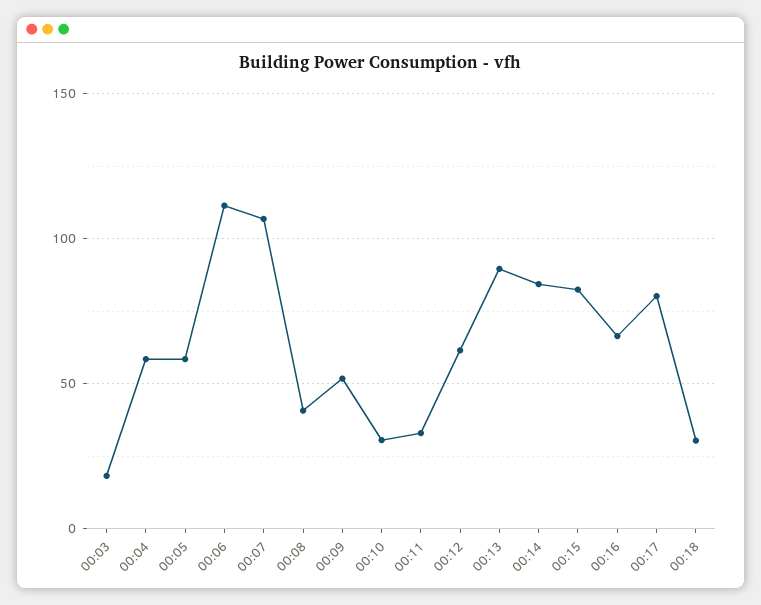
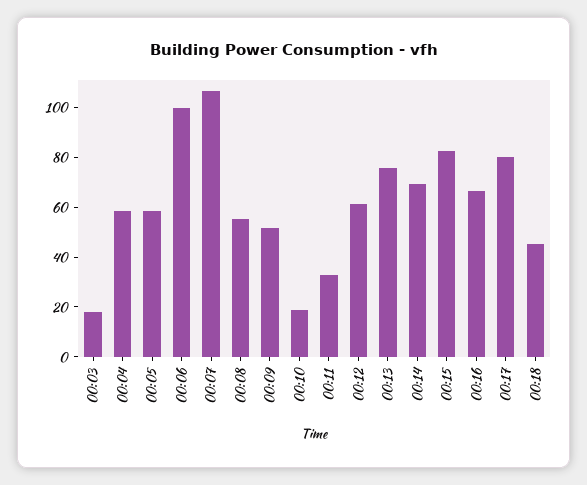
  {
    "00:03": 20,
    "00:04": 60,
    "00:05": 60,
-   "00:06": 110,
+   "00:06": 100,
    "00:07": 105,
-   "00:08": 40,
+   "00:08": 55,
    "00:09": 50,
-   "00:10": 30,
+   "00:10": 20,
    "00:11": 35,
    "00:12": 60,
-   "00:13": 90,
+   "00:13": 75,
-   "00:14": 85,
+   "00:14": 70,
    "00:15": 80,
    "00:16": 65,
    "00:17": 80,
-   "00:18": 30
+   "00:18": 45
  }

